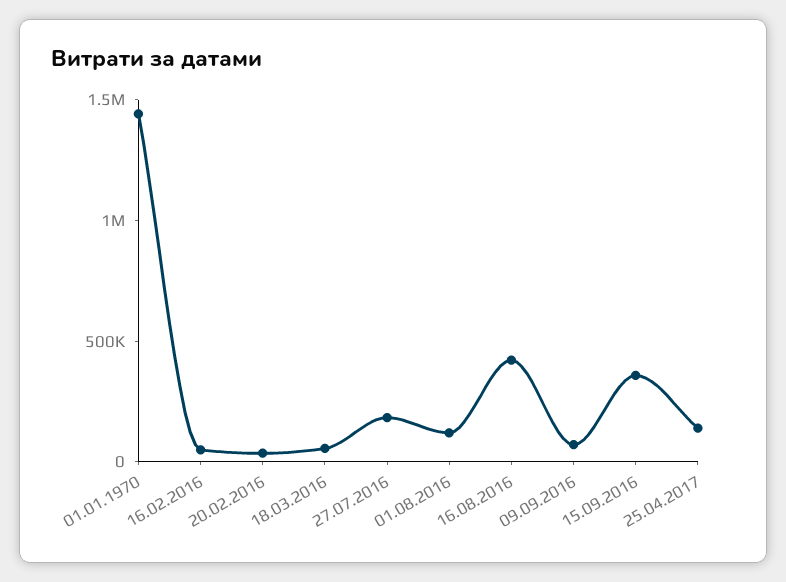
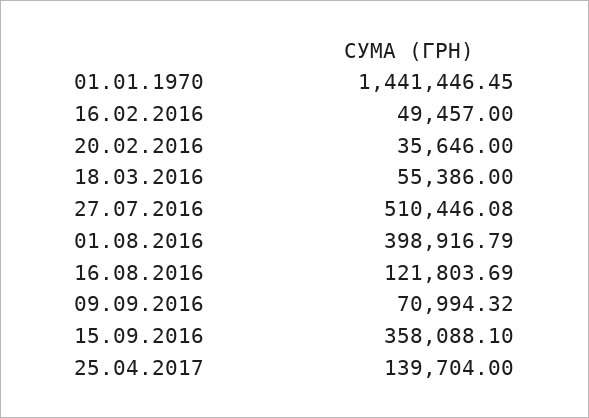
  {
    "01.01.1970": 1441446.45,
    "16.02.2016": 49457,
    "20.02.2016": 35646,
    "18.03.2016": 55386,
-   "27.07.2016": 200000,
+   "27.07.2016": 510446.08,
-   "01.08.2016": 100000,
+   "01.08.2016": 398916.79,
-   "16.08.2016": 400000,
+   "16.08.2016": 121803.69,
    "09.09.2016": 70994.32,
    "15.09.2016": 358088.1,
    "25.04.2017": 139704
  }

